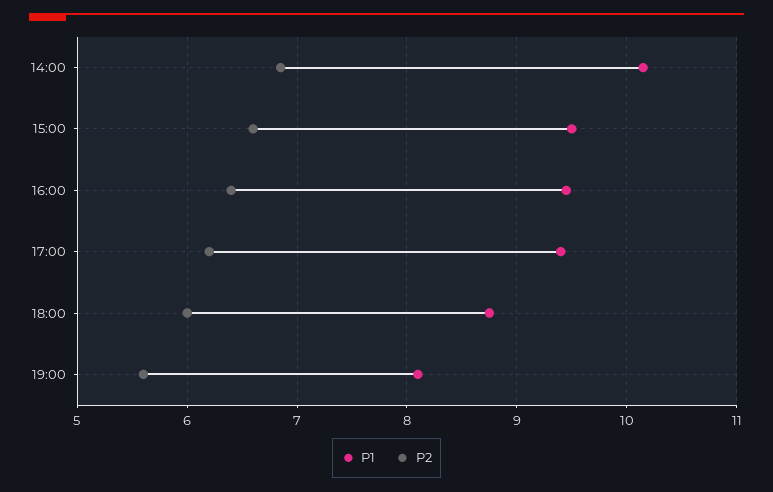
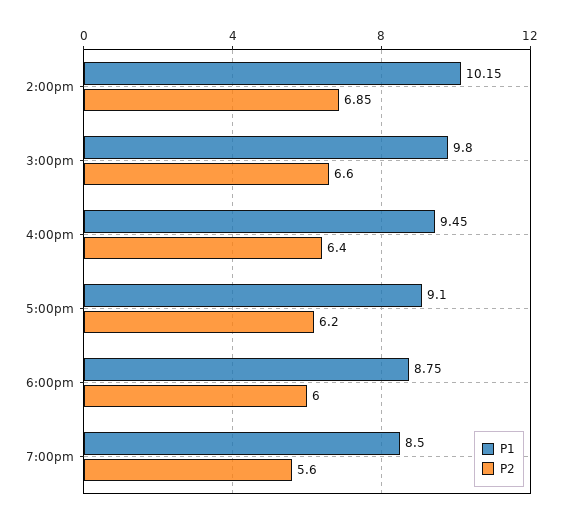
  {
    "P1": {
      "14:00": 10.15,
-     "15:00": 9.5,
+     "15:00": 9.8,
      "16:00": 9.45,
-     "17:00": 9.4,
+     "17:00": 9.1,
      "18:00": 8.75,
-     "19:00": 8.1
+     "19:00": 8.5
    },
    "P2": {
      "14:00": 6.85,
      "15:00": 6.6,
      "16:00": 6.4,
      "17:00": 6.2,
      "18:00": 6,
      "19:00": 5.6
    }
  }

